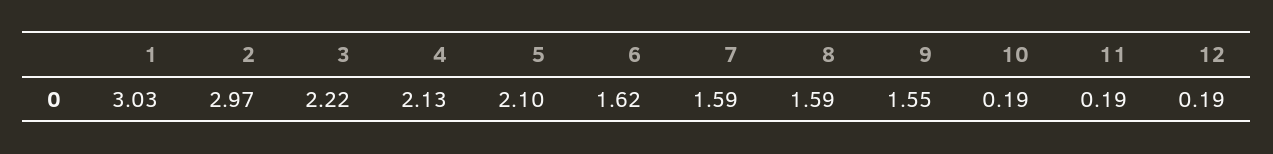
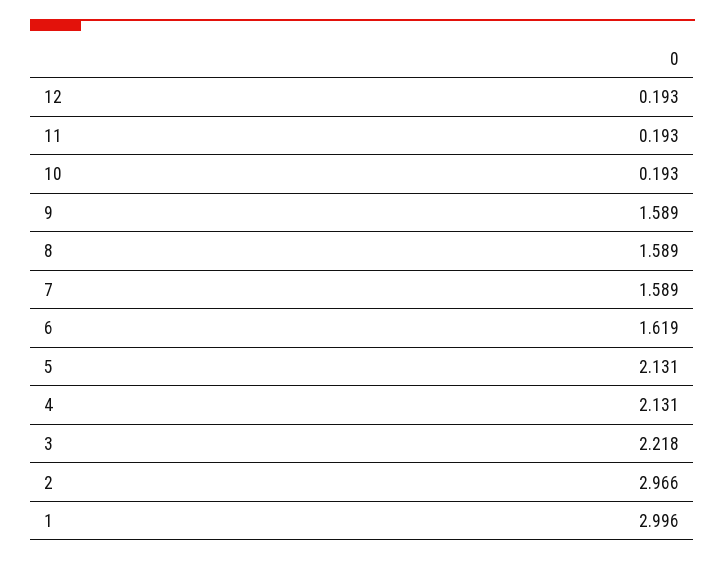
  {
-   "1": 3.03,
+   "1": 2.996,
    "2": 2.966,
    "3": 2.218,
    "4": 2.131,
-   "5": 2.1,
+   "5": 2.131,
    "6": 1.619,
    "7": 1.589,
    "8": 1.589,
-   "9": 1.55,
+   "9": 1.589,
    "10": 0.193,
    "11": 0.193,
    "12": 0.193
  }

